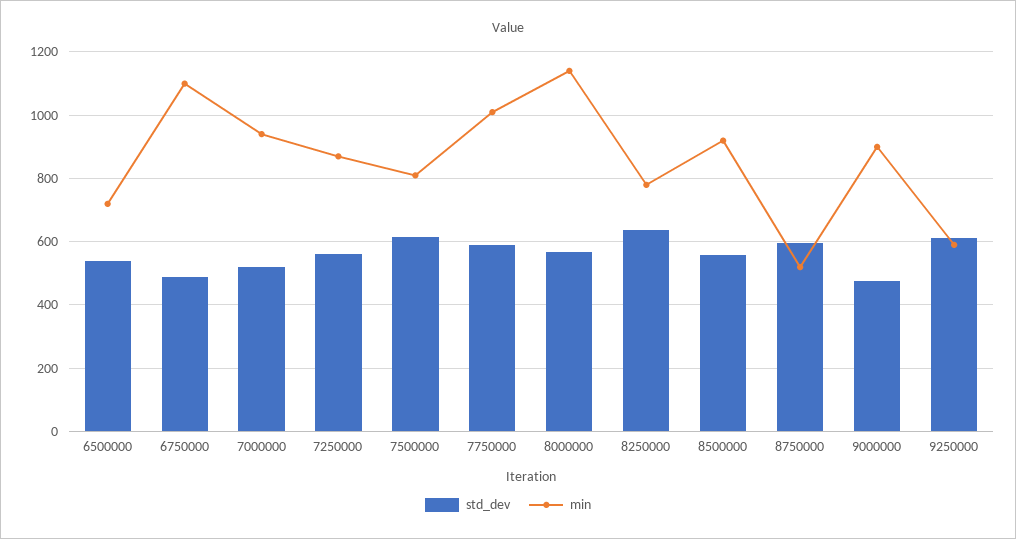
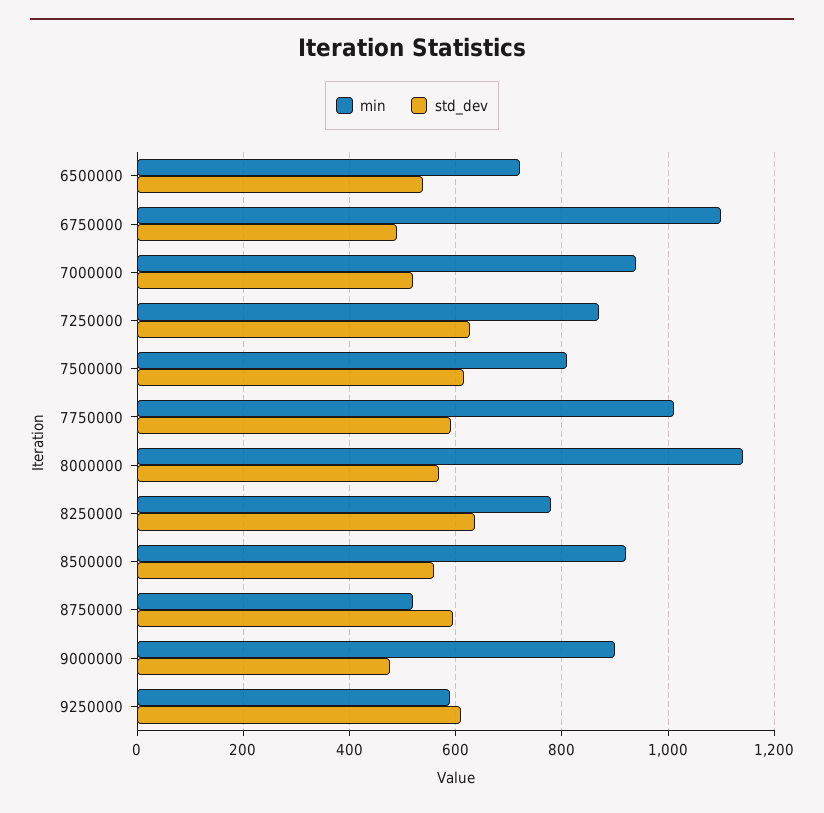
  {
    "std_dev": {
      "6500000": 540,
      "6750000": 480,
      "7000000": 520,
-     "7250000": 560,
+     "7250000": 620,
      "7500000": 620,
      "7750000": 600,
      "8000000": 560,
      "8250000": 640,
      "8500000": 560,
      "8750000": 600,
      "9000000": 480,
      "9250000": 620
    },
    "min": {
      "6500000": 720,
      "6750000": 1100,
      "7000000": 940,
      "7250000": 880,
      "7500000": 820,
      "7750000": 1020,
      "8000000": 1140,
      "8250000": 780,
      "8500000": 920,
      "8750000": 520,
      "9000000": 900,
      "9250000": 600
    }
  }

